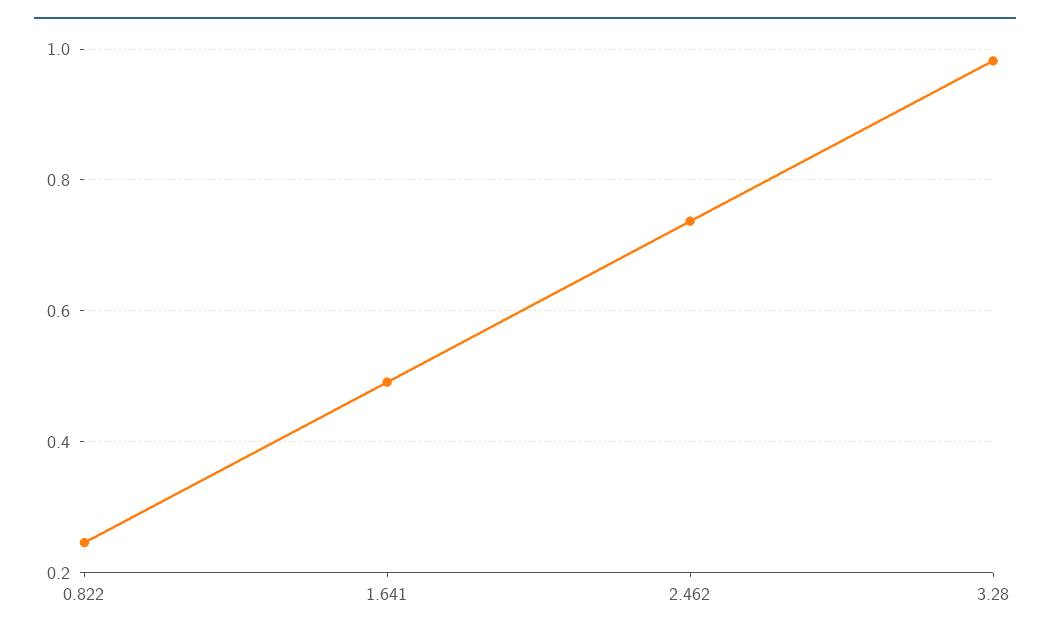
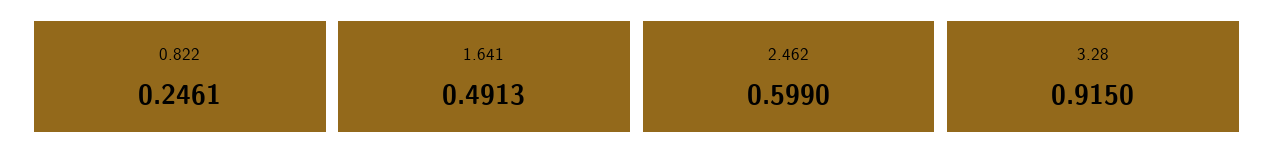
  {
    "0.822": 0.2461,
    "1.641": 0.4913,
-   "2.462": 0.74,
+   "2.462": 0.599,
-   "3.28": 0.98
+   "3.28": 0.915
  }

